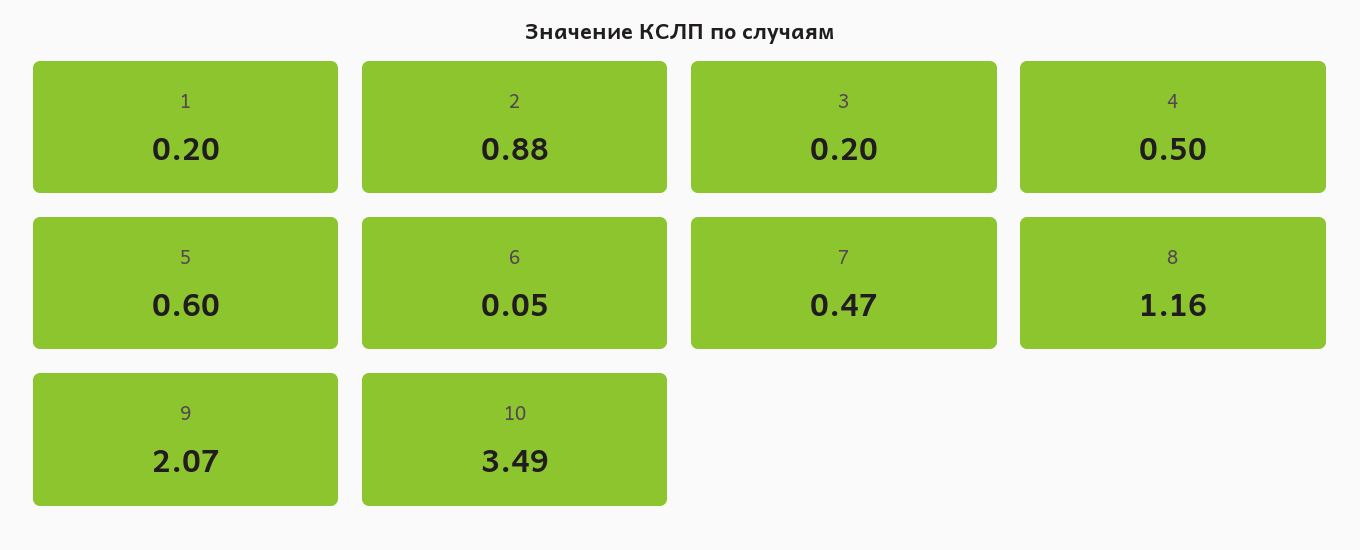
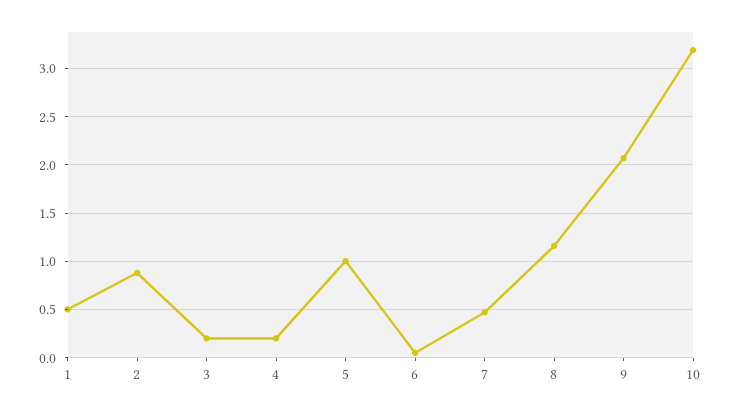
  {
-   "1": 0.2,
+   "1": 0.5,
    "2": 0.88,
    "3": 0.2,
-   "4": 0.5,
+   "4": 0.2,
-   "5": 0.6,
+   "5": 1,
    "6": 0.05,
    "7": 0.47,
    "8": 1.16,
    "9": 2.07,
-   "10": 3.49
+   "10": 3.2
  }

